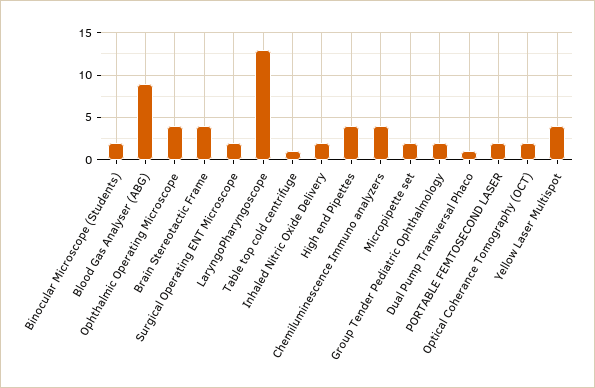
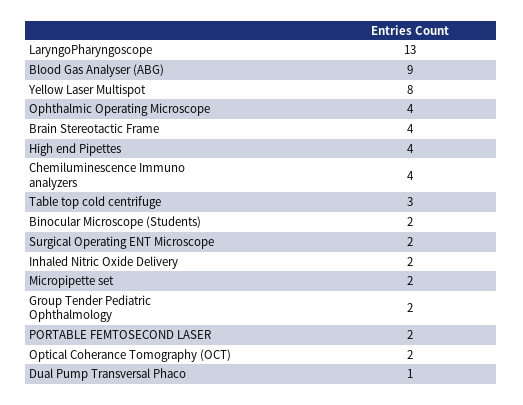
  {
    "Binocular Microscope (Students)": 2,
    "Blood Gas Analyser (ABG)": 9,
    "Ophthalmic Operating Microscope": 4,
    "Brain Stereotactic Frame": 4,
    "Surgical Operating ENT Microscope": 2,
    "LaryngoPharyngoscope": 13,
-   "Table top cold centrifuge": 1,
+   "Table top cold centrifuge": 3,
    "Inhaled Nitric Oxide Delivery": 2,
    "High end Pipettes": 4,
    "Chemiluminescence Immuno analyzers": 4,
    "Micropipette set": 2,
    "Group Tender Pediatric Ophthalmology": 2,
    "Dual Pump Transversal Phaco": 1,
    "PORTABLE FEMTOSECOND LASER": 2,
    "Optical Coherance Tomography (OCT)": 2,
-   "Yellow Laser Multispot": 4
+   "Yellow Laser Multispot": 8
  }

